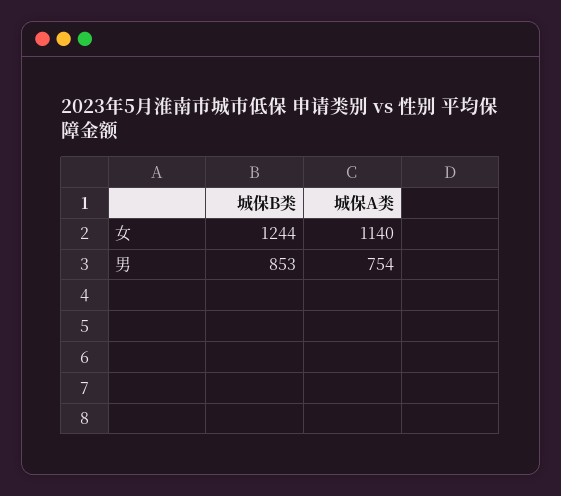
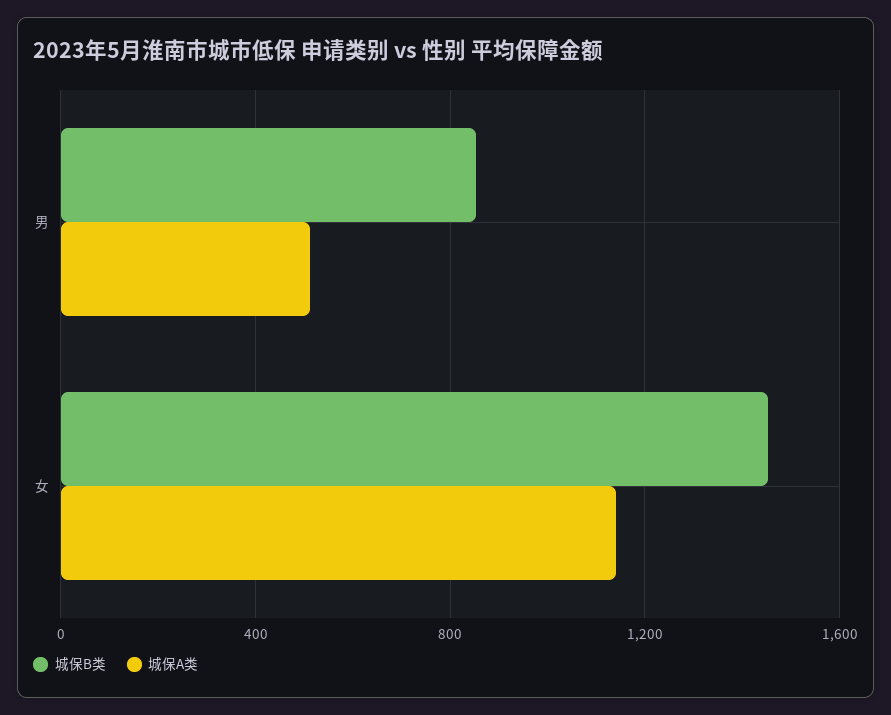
  {
    "城保B类": {
-     "女": 1244,
+     "女": 1450,
      "男": 853
    },
    "城保A类": {
      "女": 1140,
-     "男": 754
+     "男": 500
    }
  }

